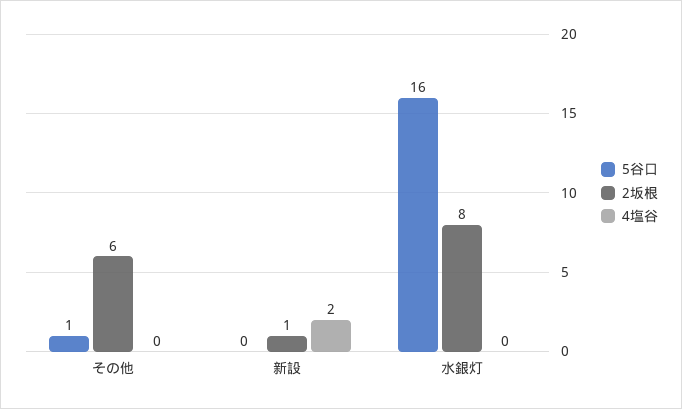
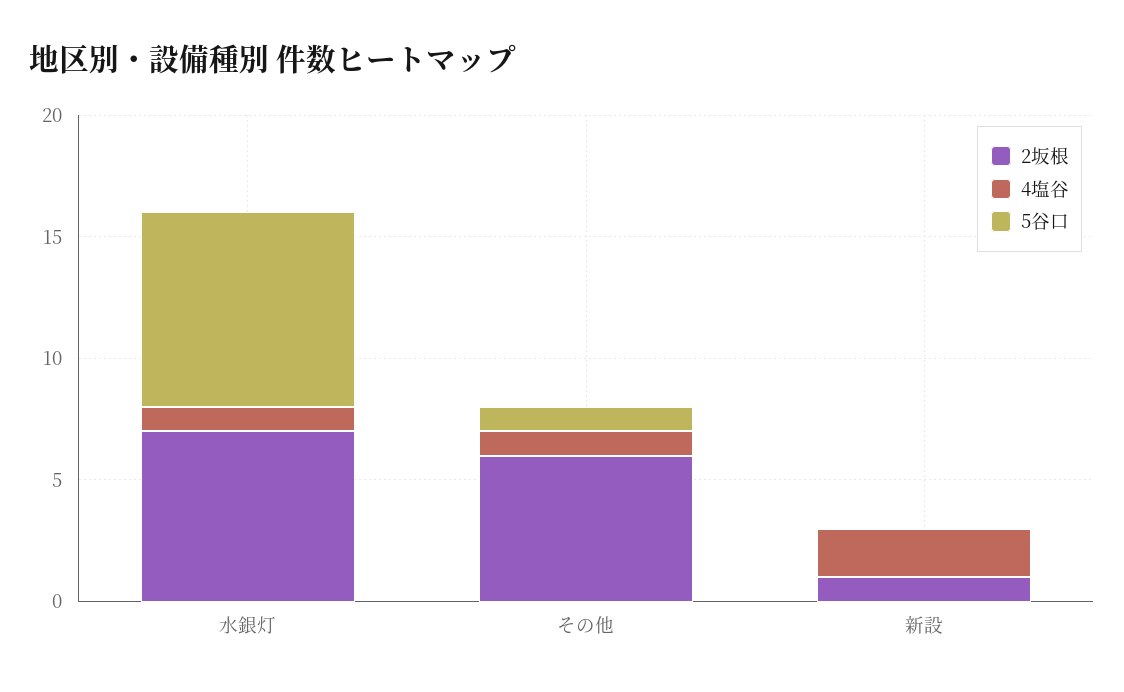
  {
    "5谷口": {
      "その他": 1,
      "新設": 0,
-     "水銀灯": 16
+     "水銀灯": 8
    },
    "2坂根": {
      "その他": 6,
      "新設": 1,
-     "水銀灯": 8
+     "水銀灯": 7
    },
    "4塩谷": {
-     "その他": 0,
+     "その他": 1,
      "新設": 2,
-     "水銀灯": 0
+     "水銀灯": 1
    }
  }

